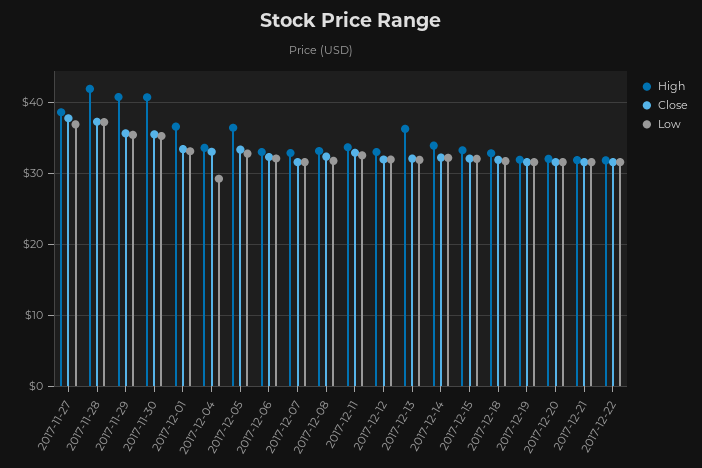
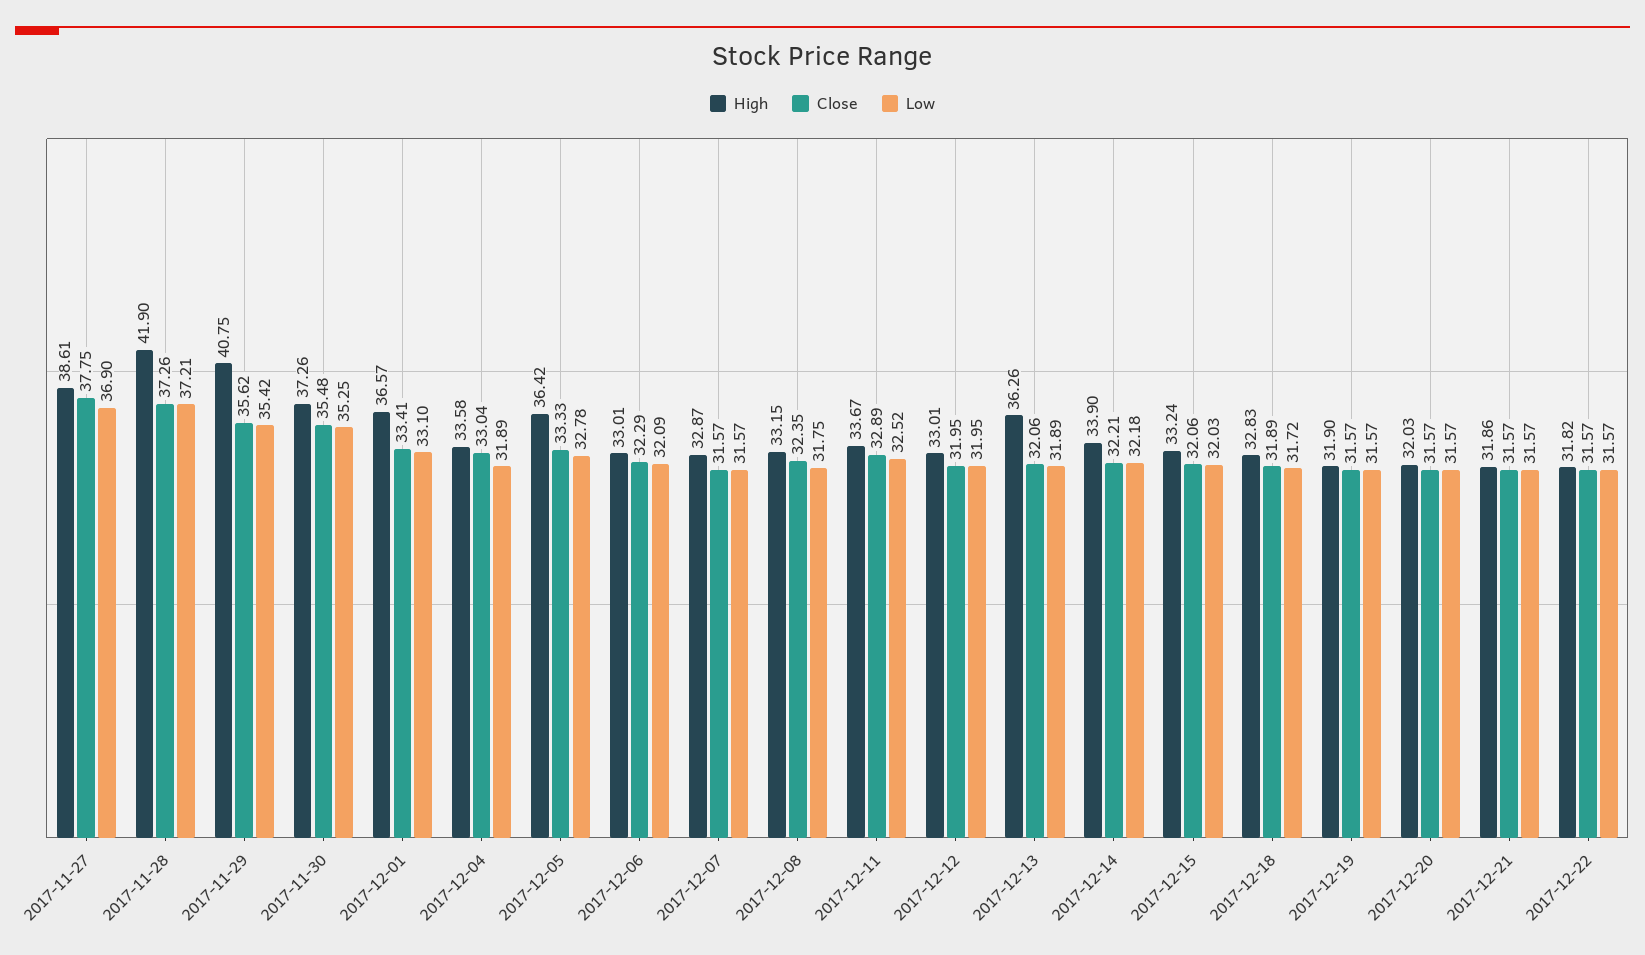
  {
    "High": {
      "2017-11-27": 38.61,
      "2017-11-28": 41.9,
      "2017-11-29": 40.75,
-     "2017-11-30": 41,
+     "2017-11-30": 37.26,
      "2017-12-01": 36.57,
      "2017-12-04": 33.58,
      "2017-12-05": 36.42,
      "2017-12-06": 33.01,
      "2017-12-07": 32.87,
      "2017-12-08": 33.15,
      "2017-12-11": 33.67,
      "2017-12-12": 33.01,
      "2017-12-13": 36.26,
      "2017-12-14": 33.9,
      "2017-12-15": 33.24,
      "2017-12-18": 32.83,
      "2017-12-19": 31.9,
      "2017-12-20": 32.03,
      "2017-12-21": 31.86,
      "2017-12-22": 31.82
    },
    "Close": {
      "2017-11-27": 37.75,
      "2017-11-28": 37.26,
      "2017-11-29": 35.62,
      "2017-11-30": 35.48,
      "2017-12-01": 33.41,
      "2017-12-04": 33.04,
      "2017-12-05": 33.33,
      "2017-12-06": 32.29,
      "2017-12-07": 31.57,
      "2017-12-08": 32.35,
      "2017-12-11": 32.89,
      "2017-12-12": 31.95,
      "2017-12-13": 32.06,
      "2017-12-14": 32.21,
      "2017-12-15": 32.06,
      "2017-12-18": 31.89,
      "2017-12-19": 31.57,
      "2017-12-20": 31.57,
      "2017-12-21": 31.57,
      "2017-12-22": 31.57
    },
    "Low": {
      "2017-11-27": 36.9,
      "2017-11-28": 37.21,
      "2017-11-29": 35.42,
      "2017-11-30": 35.25,
      "2017-12-01": 33.1,
-     "2017-12-04": 29,
+     "2017-12-04": 31.89,
      "2017-12-05": 32.78,
      "2017-12-06": 32.09,
      "2017-12-07": 31.57,
      "2017-12-08": 31.75,
      "2017-12-11": 32.52,
      "2017-12-12": 31.95,
      "2017-12-13": 31.89,
      "2017-12-14": 32.18,
      "2017-12-15": 32.03,
      "2017-12-18": 31.72,
      "2017-12-19": 31.57,
      "2017-12-20": 31.57,
      "2017-12-21": 31.57,
      "2017-12-22": 31.57
    }
  }

